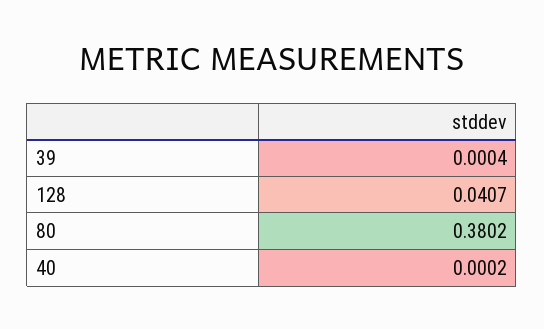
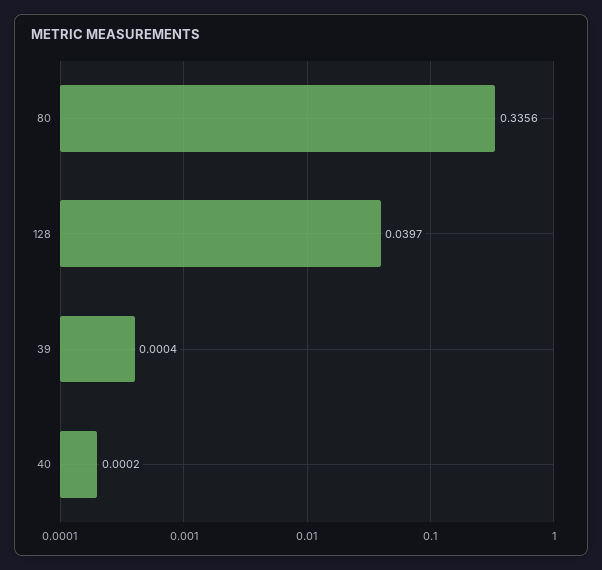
  {
    "39": 0.0004,
-   "128": 0.0407,
+   "128": 0.0397,
-   "80": 0.3802,
+   "80": 0.3356,
    "40": 0.0002
  }

